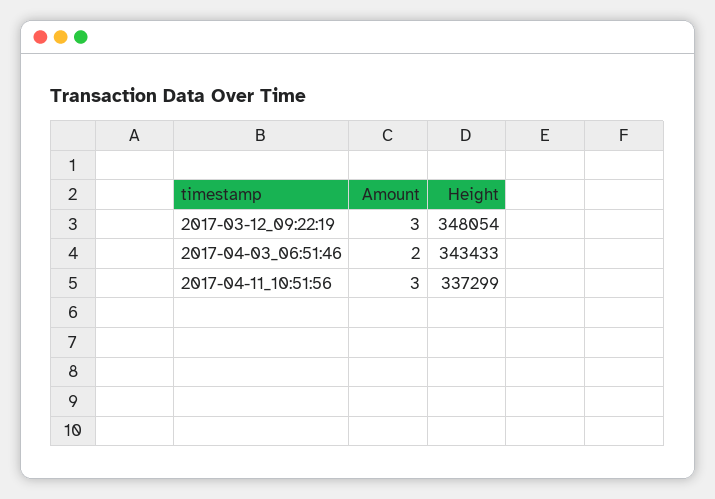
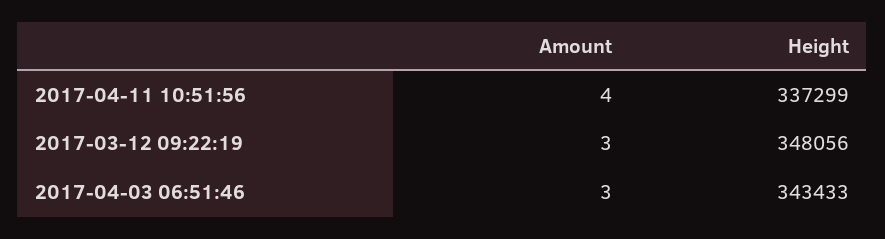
  {
    "Amount": {
      "2017-03-12_09:22:19": 3,
-     "2017-04-03_06:51:46": 2,
+     "2017-04-03_06:51:46": 3,
-     "2017-04-11_10:51:56": 3
+     "2017-04-11_10:51:56": 4
    },
    "Height": {
-     "2017-03-12_09:22:19": 348054,
+     "2017-03-12_09:22:19": 348056,
      "2017-04-03_06:51:46": 343433,
      "2017-04-11_10:51:56": 337299
    }
  }

